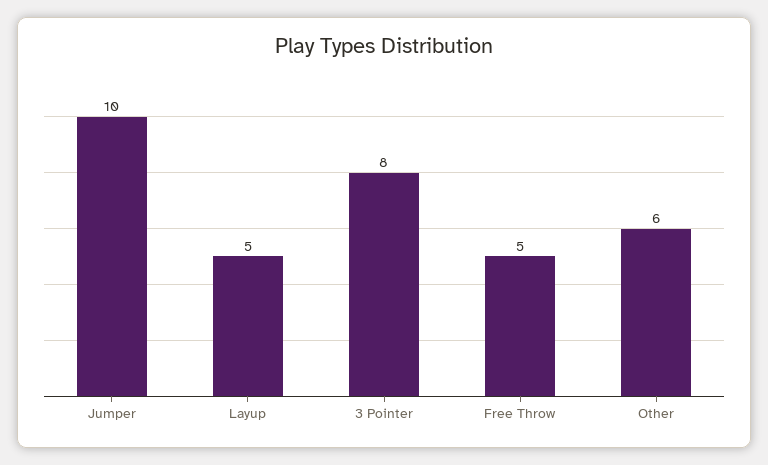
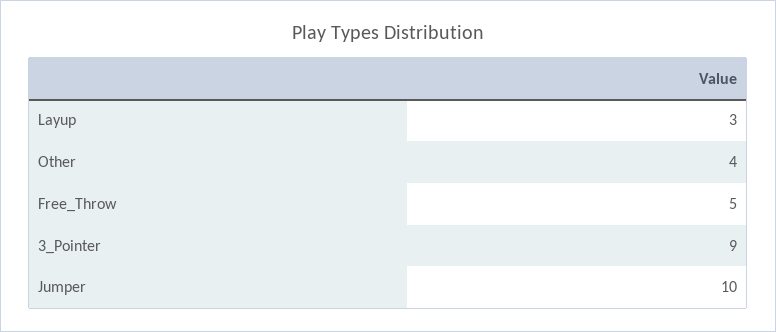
  {
    "Jumper": 10,
-   "Layup": 5,
+   "Layup": 3,
-   "3 Pointer": 8,
+   "3 Pointer": 9,
    "Free Throw": 5,
-   "Other": 6
+   "Other": 4
  }

